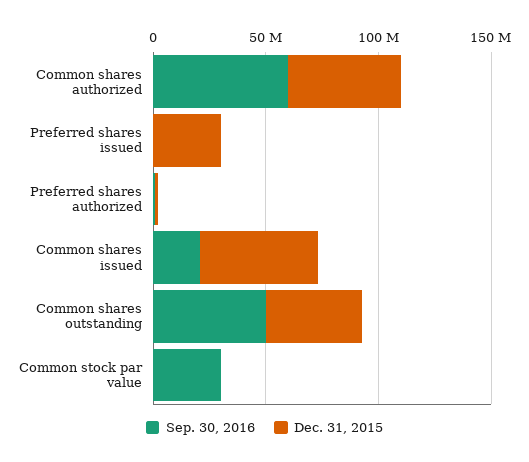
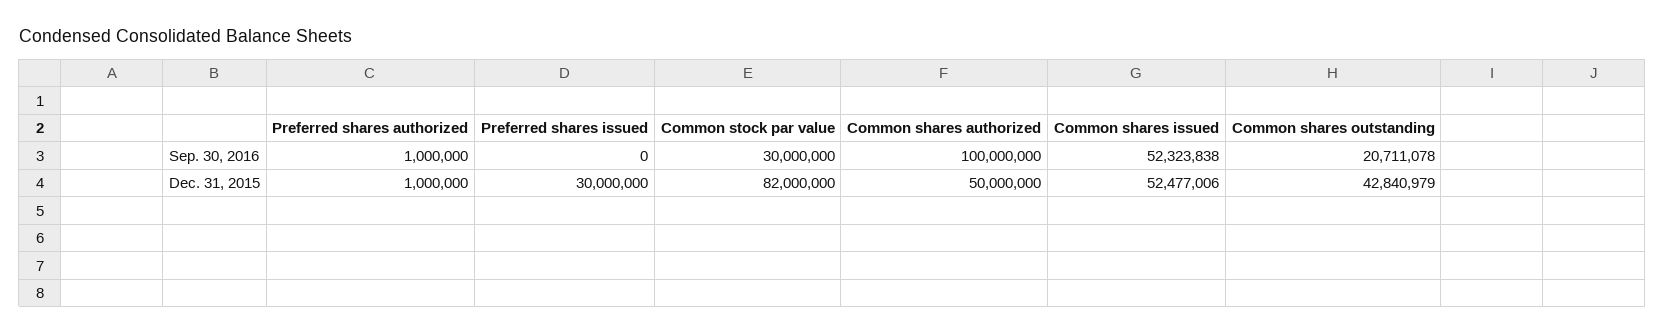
  {
    "Sep. 30, 2016": {
-     "Common shares authorized": 60000000,
+     "Common shares authorized": 100000000,
      "Preferred shares issued": 0,
      "Preferred shares authorized": 1000000,
-     "Common shares issued": 20000000,
+     "Common shares issued": 52323838,
-     "Common shares outstanding": 50000000,
+     "Common shares outstanding": 20711078,
      "Common stock par value": 30000000
    },
    "Dec. 31, 2015": {
      "Common shares authorized": 50000000,
      "Preferred shares issued": 30000000,
      "Preferred shares authorized": 1000000,
      "Common shares issued": 52477006,
      "Common shares outstanding": 42840979,
-     "Common stock par value": 0
+     "Common stock par value": 82000000
    }
  }

